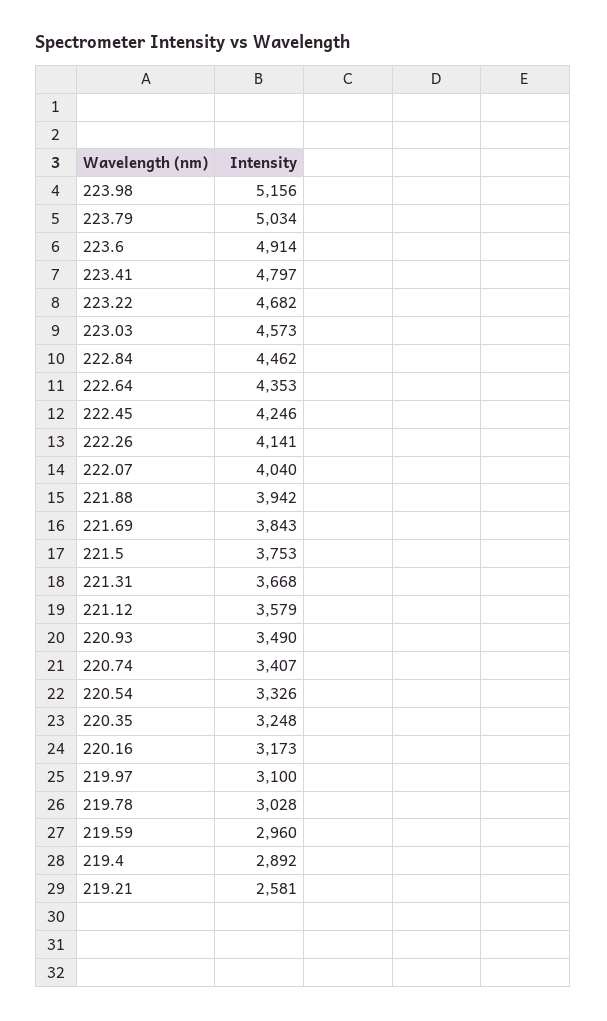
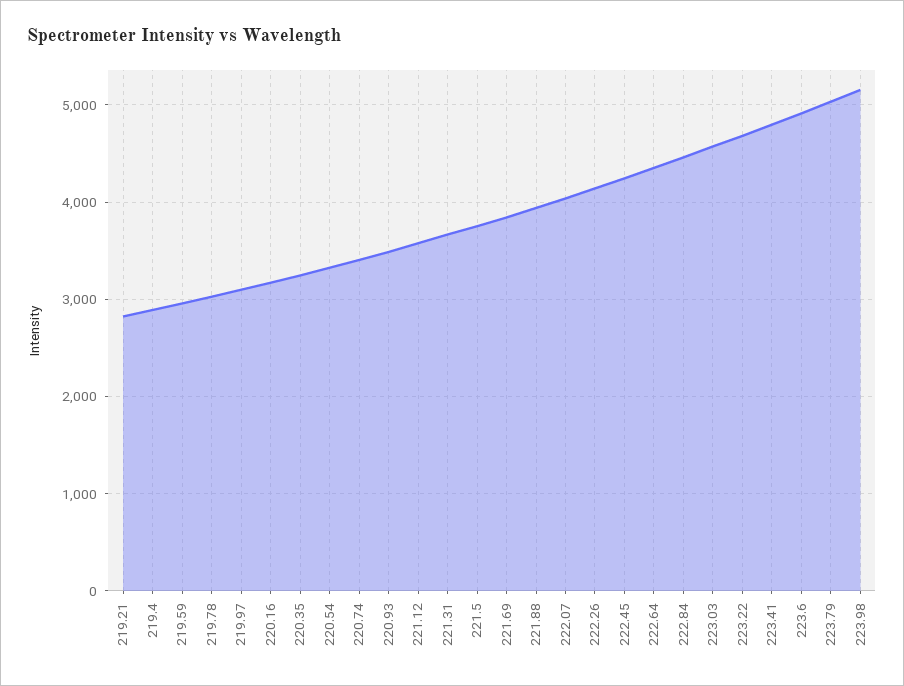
  {
    "223.98": 5156,
    "223.79": 5034,
    "223.6": 4914,
    "223.41": 4797,
    "223.22": 4682,
    "223.03": 4573,
    "222.84": 4462,
    "222.64": 4353,
    "222.45": 4246,
    "222.26": 4141,
    "222.07": 4040,
    "221.88": 3942,
    "221.69": 3843,
    "221.5": 3753,
    "221.31": 3668,
    "221.12": 3579,
    "220.93": 3490,
    "220.74": 3407,
    "220.54": 3326,
    "220.35": 3248,
    "220.16": 3173,
    "219.97": 3100,
    "219.78": 3028,
    "219.59": 2960,
    "219.4": 2892,
-   "219.21": 2581
+   "219.21": 2800
  }

